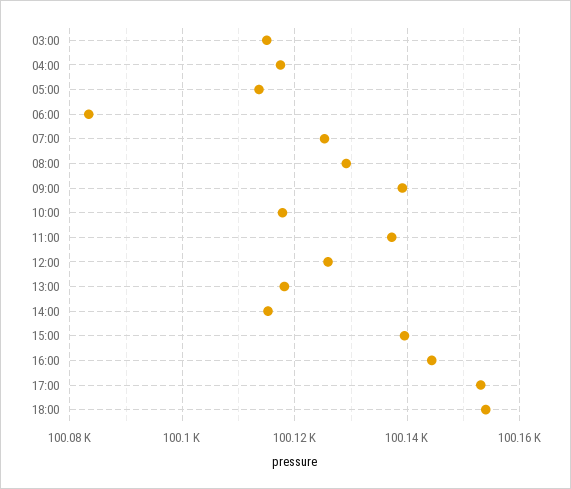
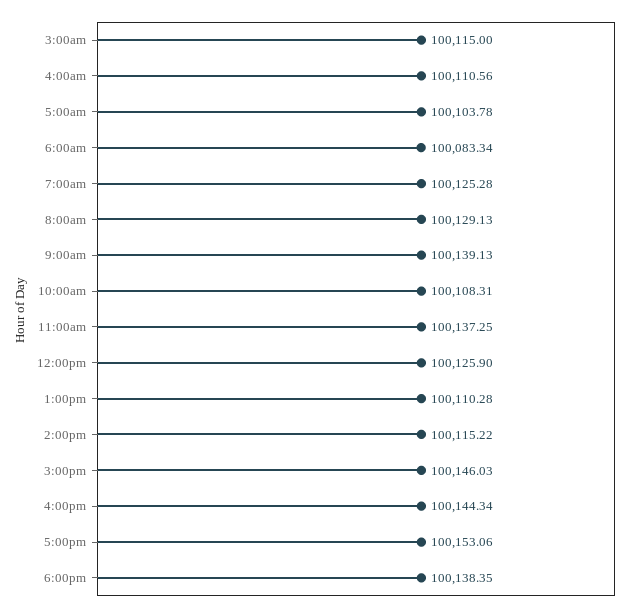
  {
    "03:00": 100115,
-   "04:00": 100118,
+   "04:00": 100110.56,
-   "05:00": 100114,
+   "05:00": 100103.78,
    "06:00": 100083.34,
    "07:00": 100125.28,
    "08:00": 100129.13,
    "09:00": 100139.13,
-   "10:00": 100118,
+   "10:00": 100108.31,
    "11:00": 100137.25,
    "12:00": 100125.9,
-   "13:00": 100118,
+   "13:00": 100110.28,
    "14:00": 100115.22,
-   "15:00": 100140,
+   "15:00": 100146.03,
    "16:00": 100144.34,
    "17:00": 100153.06,
-   "18:00": 100154
+   "18:00": 100138.35
  }

